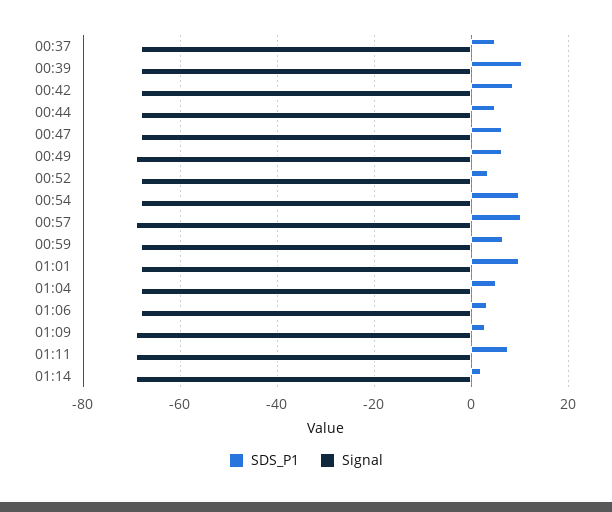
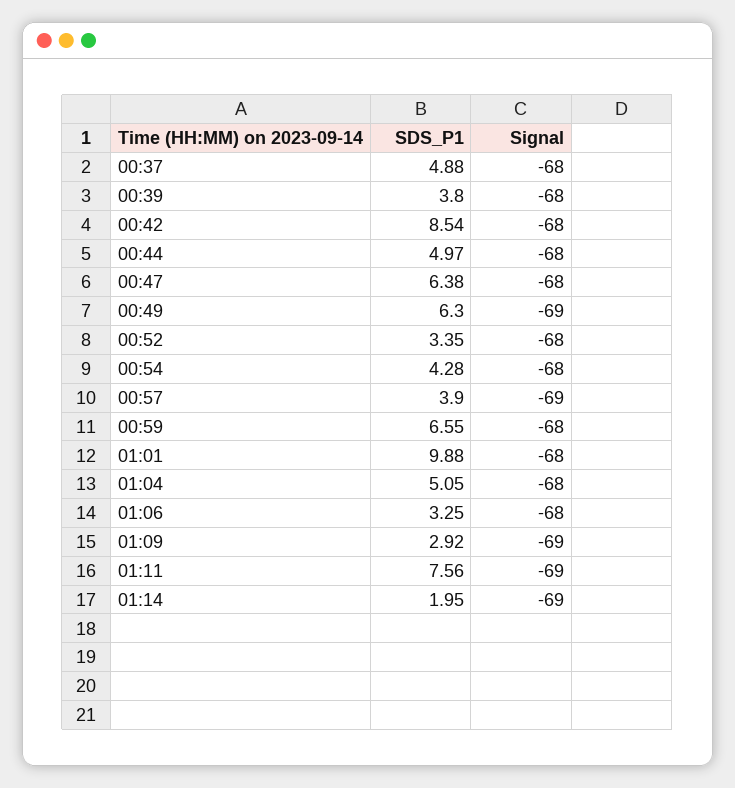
  {
    "SDS_P1": {
      "00:37": 4.88,
-     "00:39": 10,
+     "00:39": 3.8,
      "00:42": 8.54,
      "00:44": 4.97,
      "00:47": 6.38,
      "00:49": 6.3,
      "00:52": 3.35,
-     "00:54": 10,
+     "00:54": 4.28,
-     "00:57": 10,
+     "00:57": 3.9,
      "00:59": 6.55,
      "01:01": 9.88,
      "01:04": 5.05,
      "01:06": 3.25,
      "01:09": 2.92,
      "01:11": 7.56,
      "01:14": 1.95
    },
    "Signal": {
      "00:37": -68,
      "00:39": -68,
      "00:42": -68,
      "00:44": -68,
      "00:47": -68,
      "00:49": -69,
      "00:52": -68,
      "00:54": -68,
      "00:57": -69,
      "00:59": -68,
      "01:01": -68,
      "01:04": -68,
      "01:06": -68,
      "01:09": -69,
      "01:11": -69,
      "01:14": -69
    }
  }

